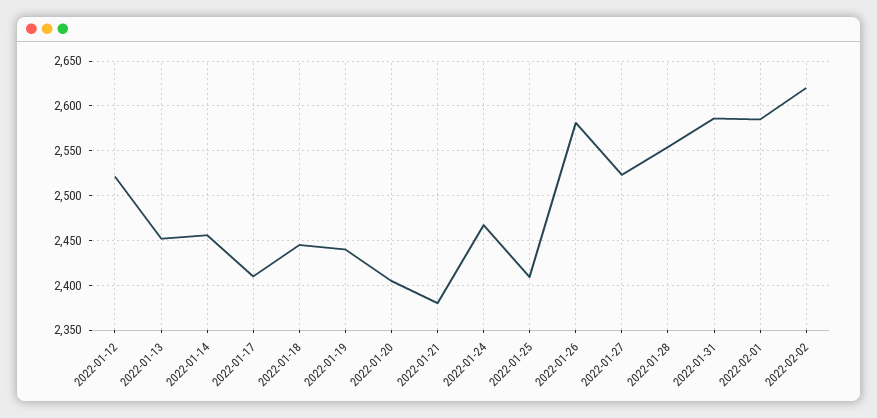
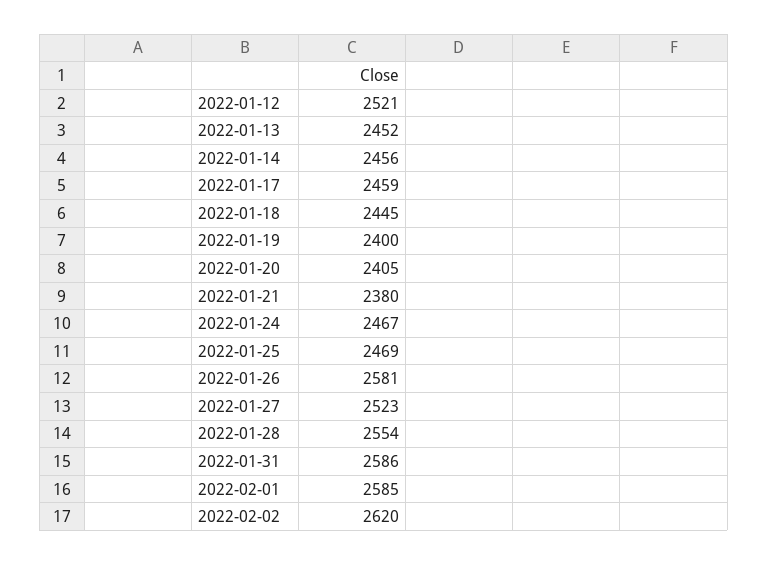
  {
    "2022-01-12": 2521,
    "2022-01-13": 2452,
    "2022-01-14": 2456,
-   "2022-01-17": 2410,
+   "2022-01-17": 2459,
    "2022-01-18": 2445,
-   "2022-01-19": 2440,
+   "2022-01-19": 2400,
    "2022-01-20": 2405,
    "2022-01-21": 2380,
    "2022-01-24": 2467,
-   "2022-01-25": 2410,
+   "2022-01-25": 2469,
    "2022-01-26": 2581,
    "2022-01-27": 2523,
    "2022-01-28": 2554,
    "2022-01-31": 2586,
    "2022-02-01": 2585,
    "2022-02-02": 2620
  }

